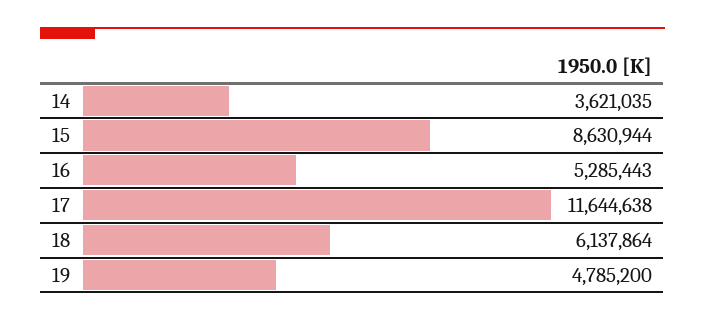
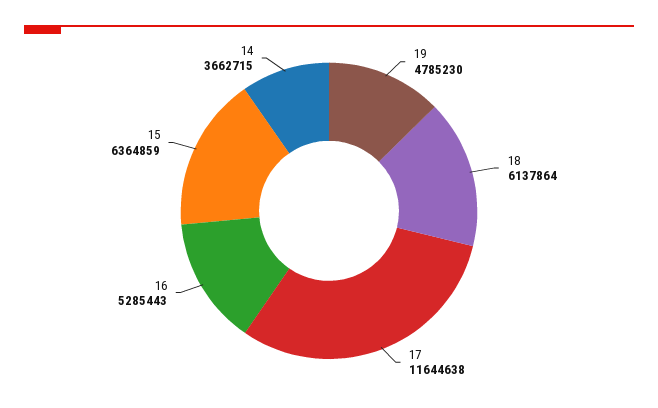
  {
-   "14": 3621035,
+   "14": 3662715,
-   "15": 8630944,
+   "15": 6364859,
    "16": 5285443,
    "17": 11644638,
    "18": 6137864,
-   "19": 4785200
+   "19": 4785230
  }

